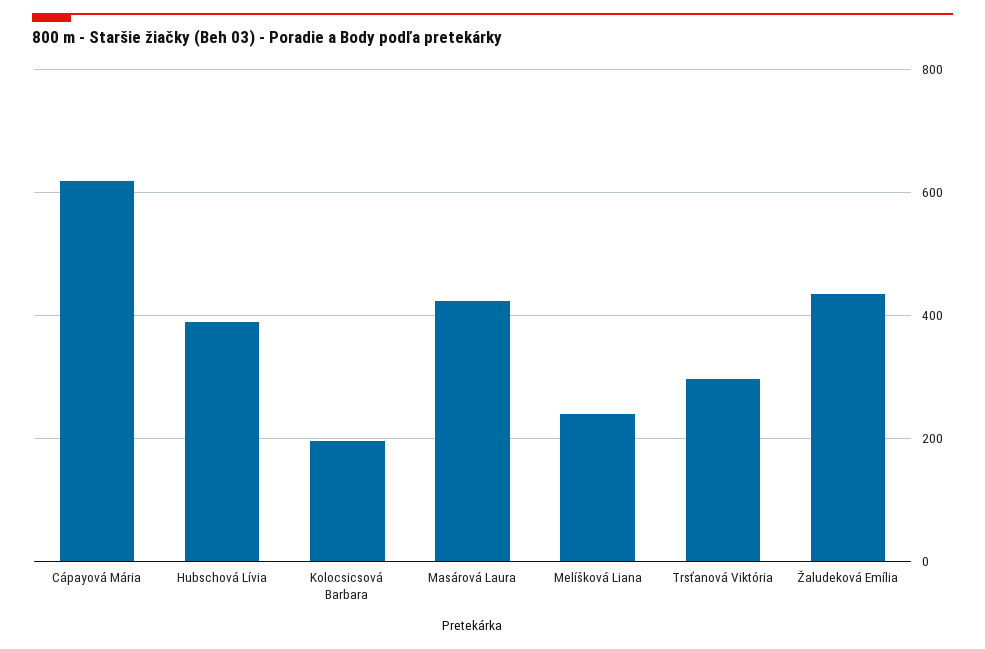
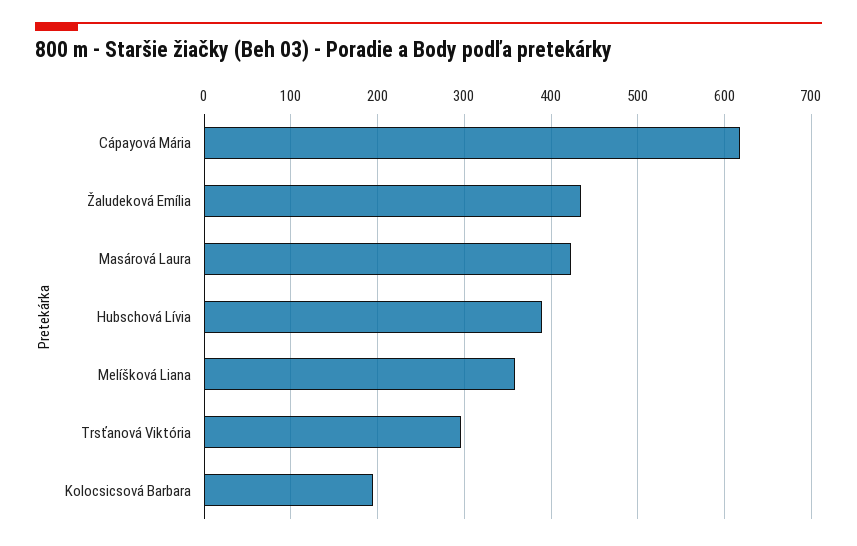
  {
    "Cápayová Mária": 620,
    "Hubschová Lívia": 390,
    "Kolocsicsová Barbara": 200,
    "Masárová Laura": 420,
-   "Melíšková Liana": 240,
+   "Melíšková Liana": 360,
    "Trsťanová Viktória": 300,
    "Žaludeková Emília": 440
  }

